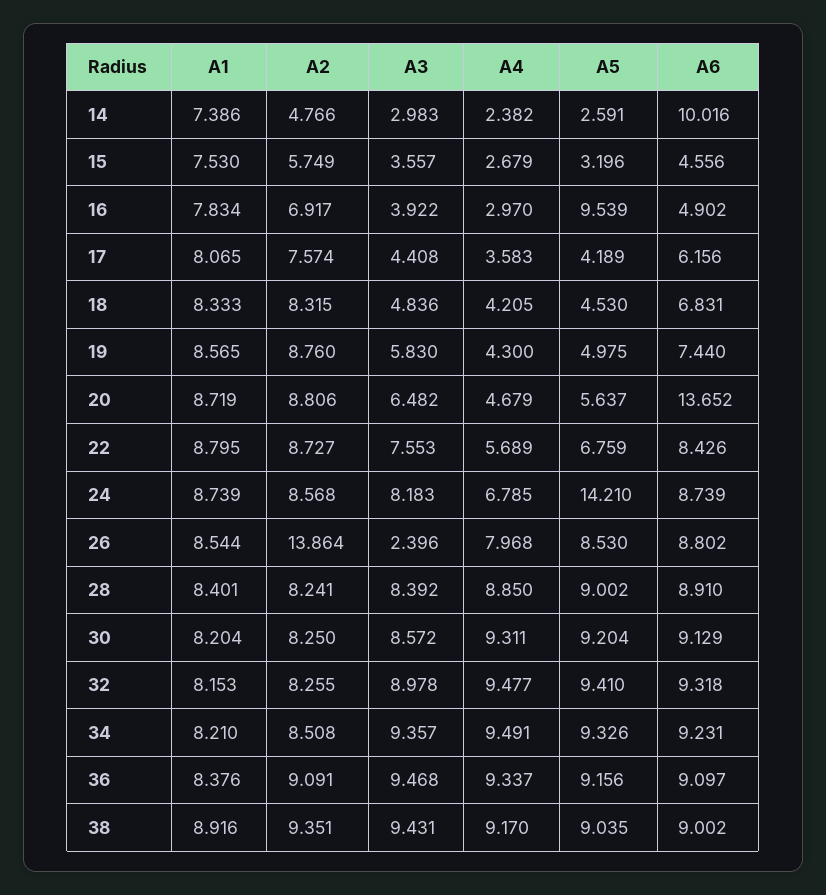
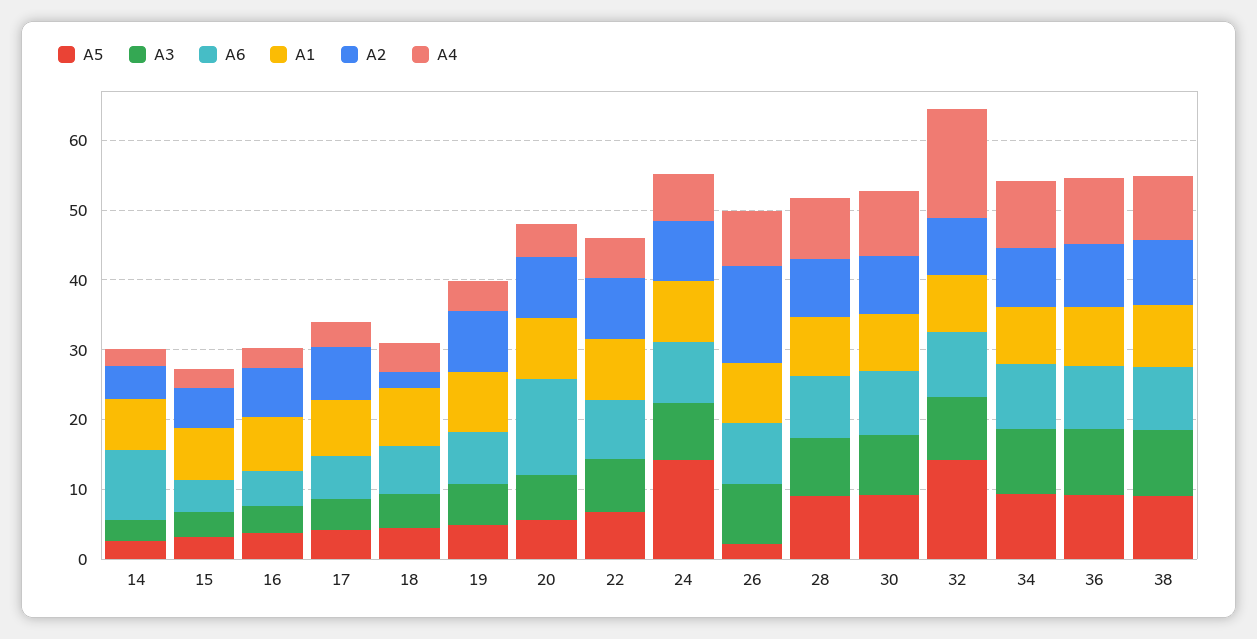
  {
    "A1": {
      "14": 7.386,
      "15": 7.53,
      "16": 7.834,
      "17": 8.065,
      "18": 8.333,
      "19": 8.565,
      "20": 8.719,
      "22": 8.795,
      "24": 8.739,
      "26": 8.544,
      "28": 8.401,
      "30": 8.204,
      "32": 8.153,
      "34": 8.21,
      "36": 8.376,
      "38": 8.916
    },
    "A2": {
      "14": 4.766,
      "15": 5.749,
      "16": 6.917,
      "17": 7.574,
-     "18": 8.315,
+     "18": 2,
      "19": 8.76,
      "20": 8.806,
      "22": 8.727,
      "24": 8.568,
      "26": 13.864,
      "28": 8.241,
      "30": 8.25,
      "32": 8.255,
      "34": 8.508,
      "36": 9.091,
      "38": 9.351
    },
    "A3": {
      "14": 2.983,
      "15": 3.557,
      "16": 3.922,
      "17": 4.408,
      "18": 4.836,
      "19": 5.83,
      "20": 6.482,
      "22": 7.553,
      "24": 8.183,
-     "26": 2.396,
+     "26": 8,
      "28": 8.392,
      "30": 8.572,
      "32": 8.978,
      "34": 9.357,
      "36": 9.468,
      "38": 9.431
    },
    "A4": {
      "14": 2.382,
      "15": 2.679,
      "16": 2.97,
      "17": 3.583,
      "18": 4.205,
      "19": 4.3,
      "20": 4.679,
      "22": 5.689,
      "24": 6.785,
      "26": 7.968,
      "28": 8.85,
      "30": 9.311,
-     "32": 9.477,
+     "32": 16,
      "34": 9.491,
      "36": 9.337,
      "38": 9.17
    },
    "A5": {
      "14": 2.591,
      "15": 3.196,
-     "16": 9.539,
+     "16": 4,
      "17": 4.189,
      "18": 4.53,
      "19": 4.975,
      "20": 5.637,
      "22": 6.759,
      "24": 14.21,
-     "26": 8.53,
+     "26": 2,
      "28": 9.002,
      "30": 9.204,
-     "32": 9.41,
+     "32": 14,
      "34": 9.326,
      "36": 9.156,
      "38": 9.035
    },
    "A6": {
      "14": 10.016,
      "15": 4.556,
      "16": 4.902,
      "17": 6.156,
      "18": 6.831,
      "19": 7.44,
      "20": 13.652,
      "22": 8.426,
      "24": 8.739,
      "26": 8.802,
      "28": 8.91,
      "30": 9.129,
      "32": 9.318,
      "34": 9.231,
      "36": 9.097,
      "38": 9.002
    }
  }

